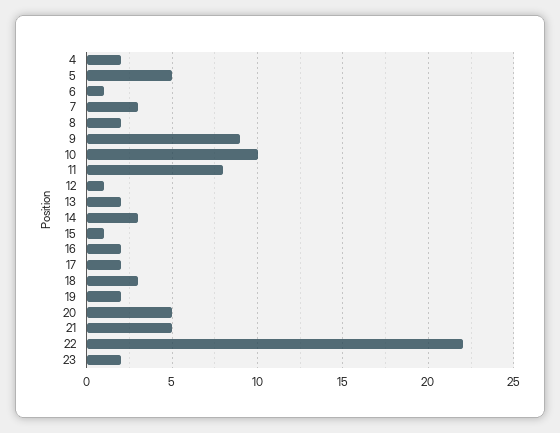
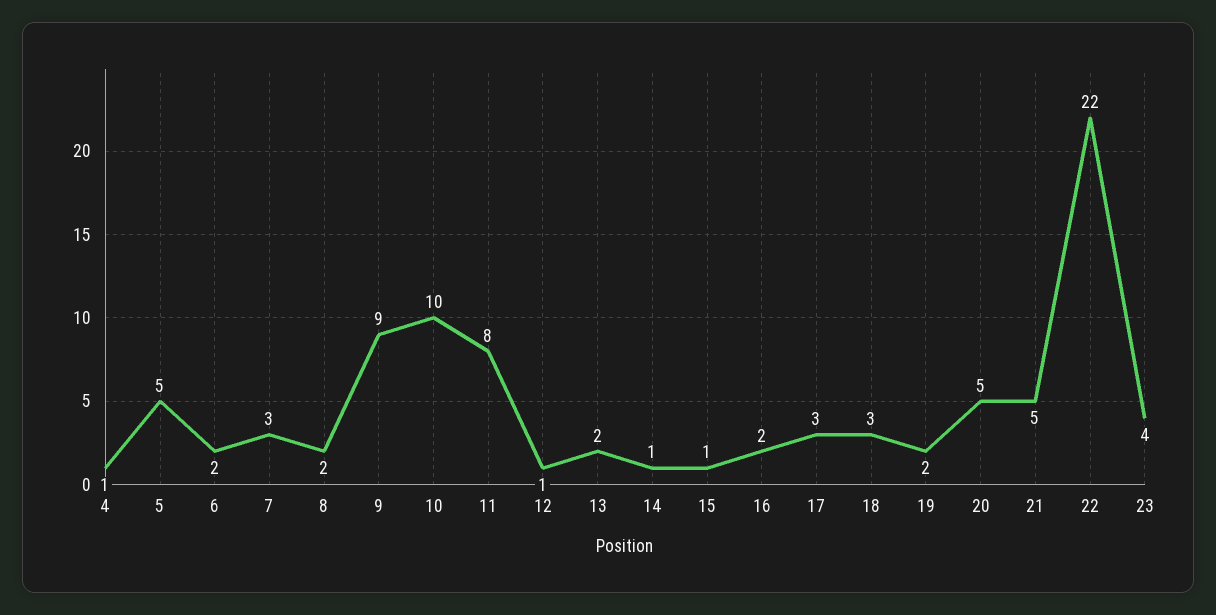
  {
-   "4": 2,
+   "4": 1,
    "5": 5,
-   "6": 1,
+   "6": 2,
    "7": 3,
    "8": 2,
    "9": 9,
    "10": 10,
    "11": 8,
    "12": 1,
    "13": 2,
-   "14": 3,
+   "14": 1,
    "15": 1,
    "16": 2,
-   "17": 2,
+   "17": 3,
    "18": 3,
    "19": 2,
    "20": 5,
    "21": 5,
    "22": 22,
-   "23": 2
+   "23": 4
  }

